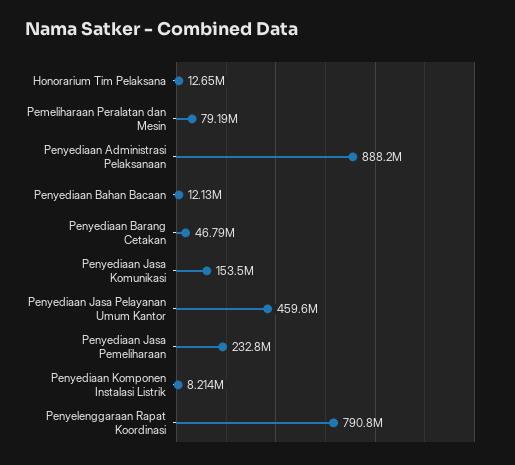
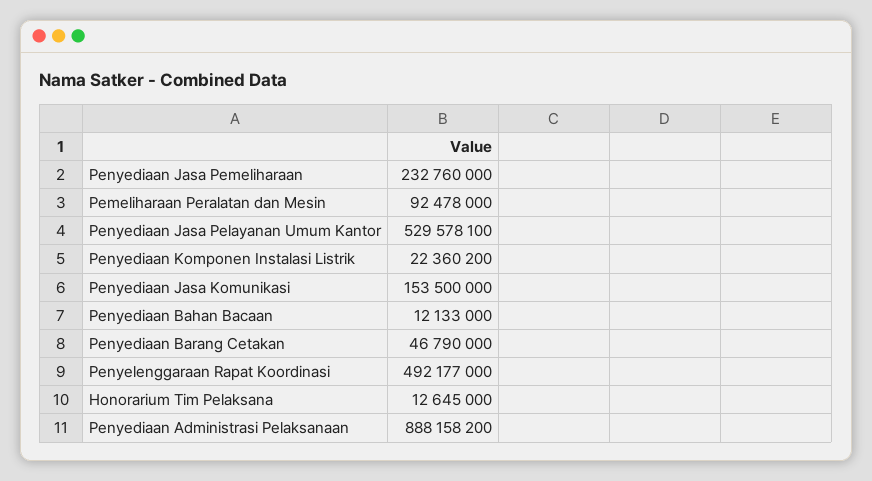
  {
    "Honorarium Tim Pelaksana": 12645000,
-   "Pemeliharaan Peralatan dan Mesin": 79190000,
+   "Pemeliharaan Peralatan dan Mesin": 92478000,
    "Penyediaan Administrasi Pelaksanaan": 888158200,
    "Penyediaan Bahan Bacaan": 12133000,
    "Penyediaan Barang Cetakan": 46790000,
    "Penyediaan Jasa Komunikasi": 153500000,
-   "Penyediaan Jasa Pelayanan Umum Kantor": 459600000,
+   "Penyediaan Jasa Pelayanan Umum Kantor": 529578100,
    "Penyediaan Jasa Pemeliharaan": 232760000,
-   "Penyediaan Komponen Instalasi Listrik": 8214000,
+   "Penyediaan Komponen Instalasi Listrik": 22360200,
-   "Penyelenggaraan Rapat Koordinasi": 790800000
+   "Penyelenggaraan Rapat Koordinasi": 492177000
  }

